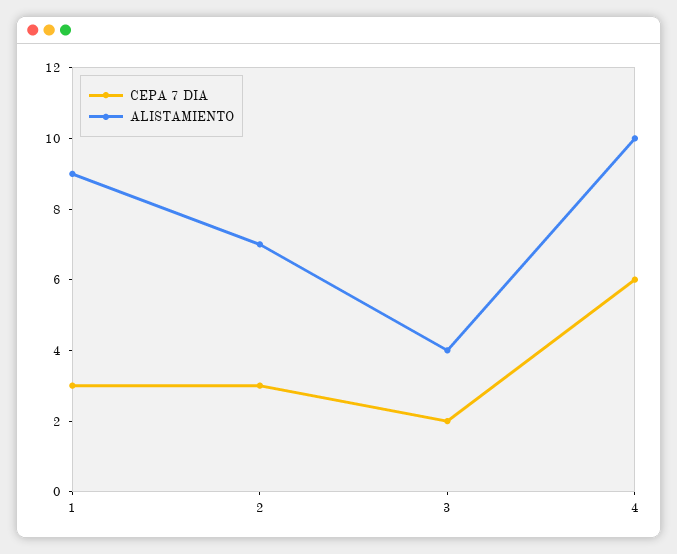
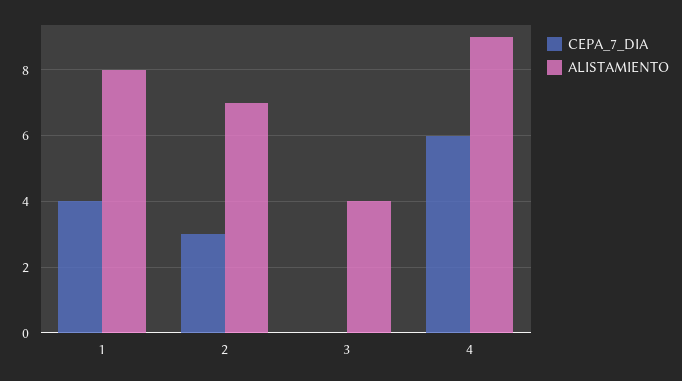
  {
    "CEPA 7 DIA": {
-     "1": 3,
+     "1": 4,
      "2": 3,
-     "3": 2,
+     "3": 0,
      "4": 6
    },
    "ALISTAMIENTO": {
-     "1": 9,
+     "1": 8,
      "2": 7,
      "3": 4,
-     "4": 10
+     "4": 9
    }
  }

